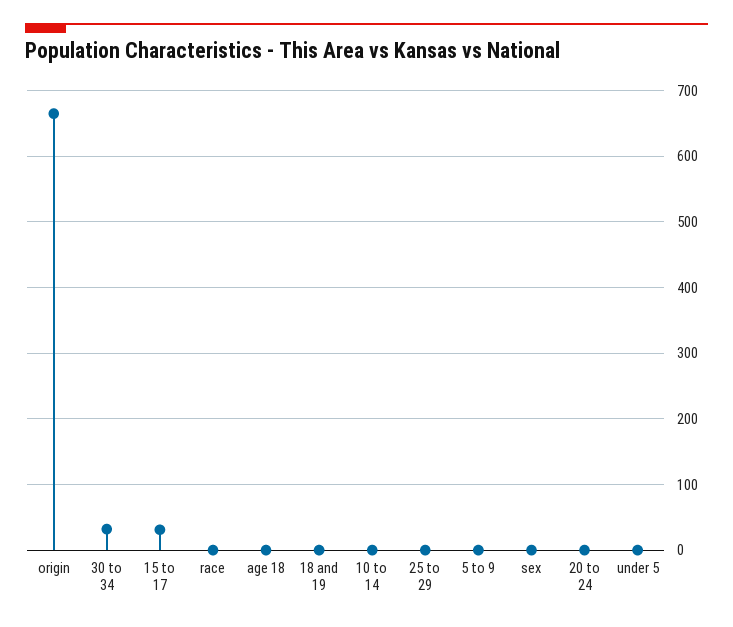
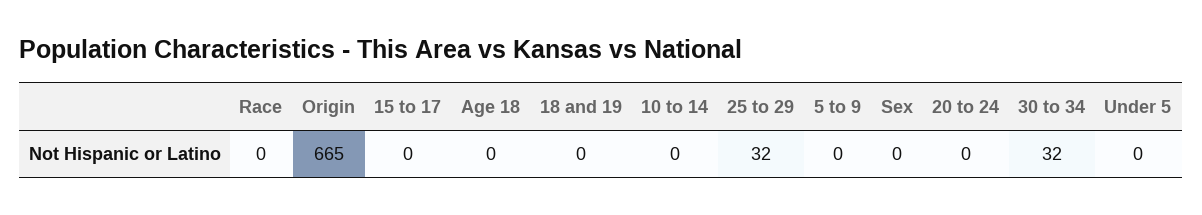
  {
    "origin": 665,
    "30 to 34": 32,
-   "15 to 17": 30,
+   "15 to 17": 0,
    "race": 0,
    "age 18": 0,
    "18 and 19": 0,
    "10 to 14": 0,
-   "25 to 29": 0,
+   "25 to 29": 32,
    "5 to 9": 0,
    "sex": 0,
    "20 to 24": 0,
    "under 5": 0
  }

